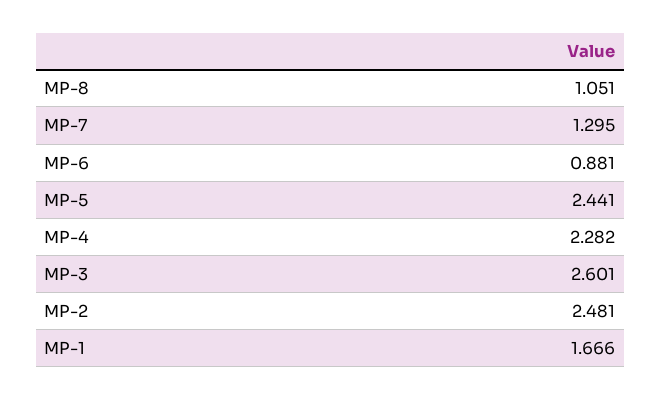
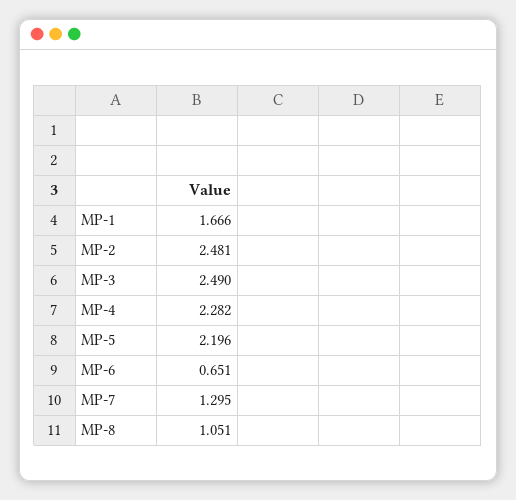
  {
    "MP-8": 1.051,
    "MP-7": 1.295,
-   "MP-6": 0.881,
+   "MP-6": 0.651,
-   "MP-5": 2.441,
+   "MP-5": 2.196,
    "MP-4": 2.282,
-   "MP-3": 2.601,
+   "MP-3": 2.49,
    "MP-2": 2.481,
    "MP-1": 1.666
  }

